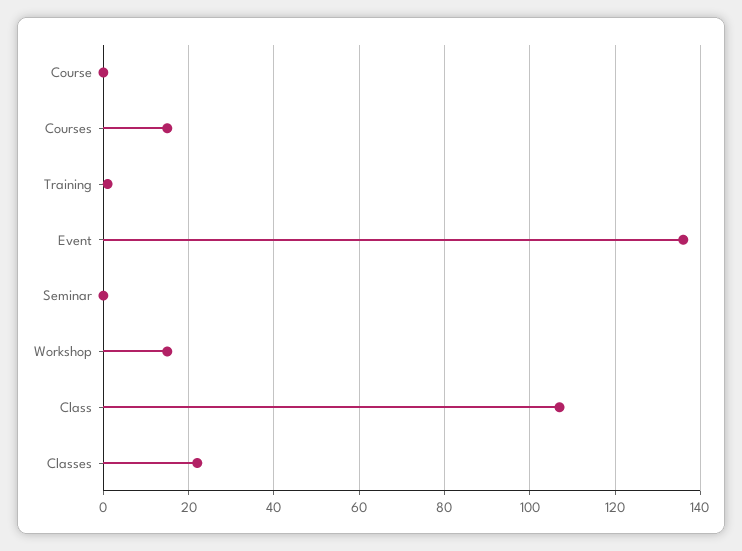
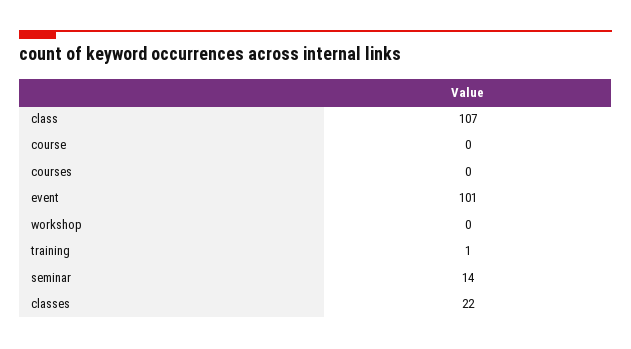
  {
    "Course": 0,
-   "Courses": 15,
+   "Courses": 0,
    "Training": 1,
-   "Event": 135,
+   "Event": 101,
-   "Seminar": 0,
+   "Seminar": 14,
-   "Workshop": 15,
+   "Workshop": 0,
    "Class": 107,
    "Classes": 22
  }

